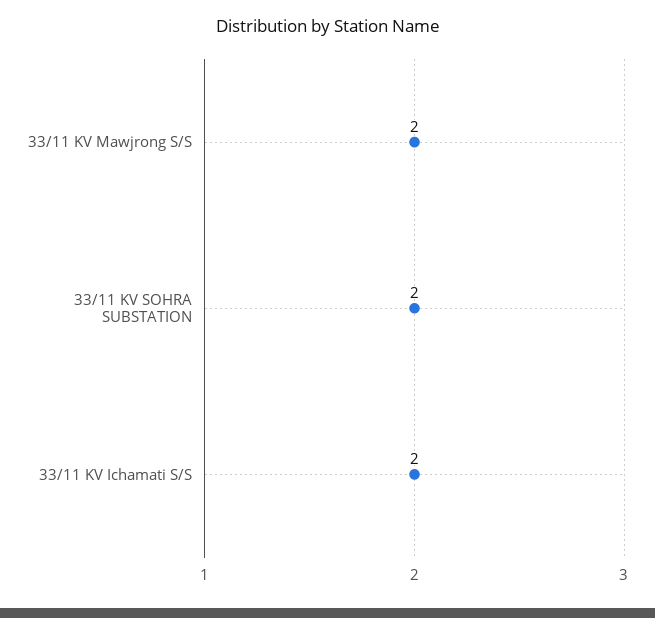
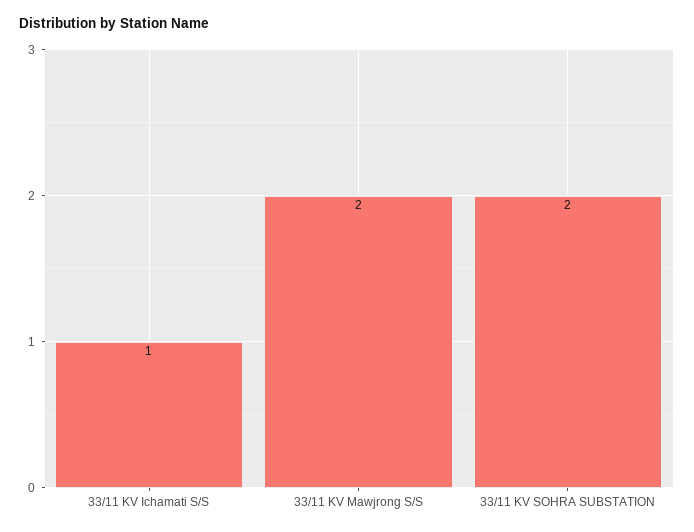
  {
    "33/11 KV Mawjrong S/S": 2,
    "33/11 KV SOHRA SUBSTATION": 2,
-   "33/11 KV Ichamati S/S": 2
+   "33/11 KV Ichamati S/S": 1
  }

